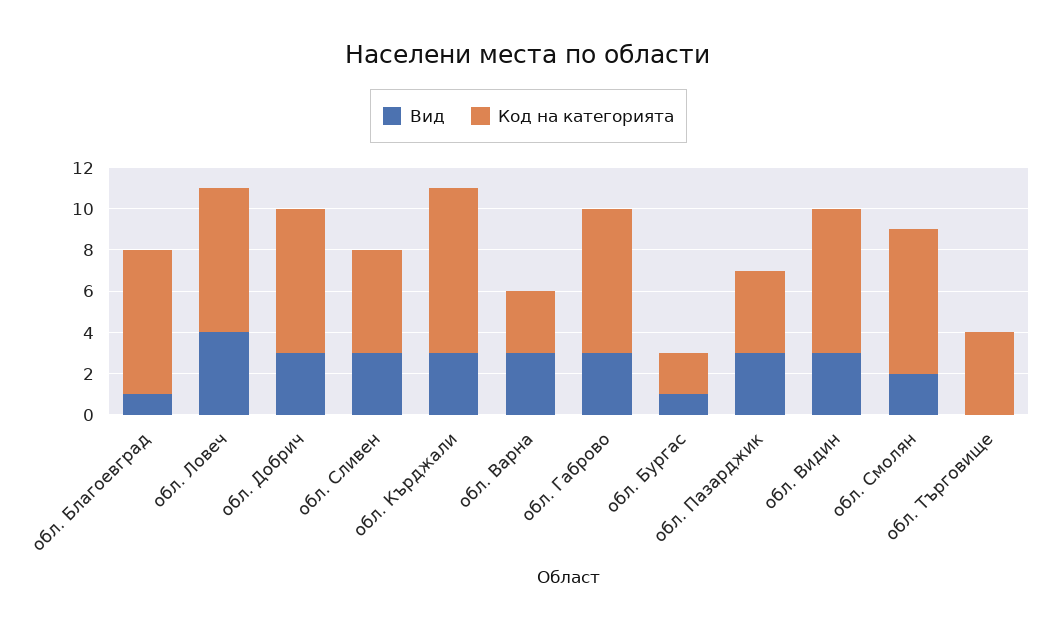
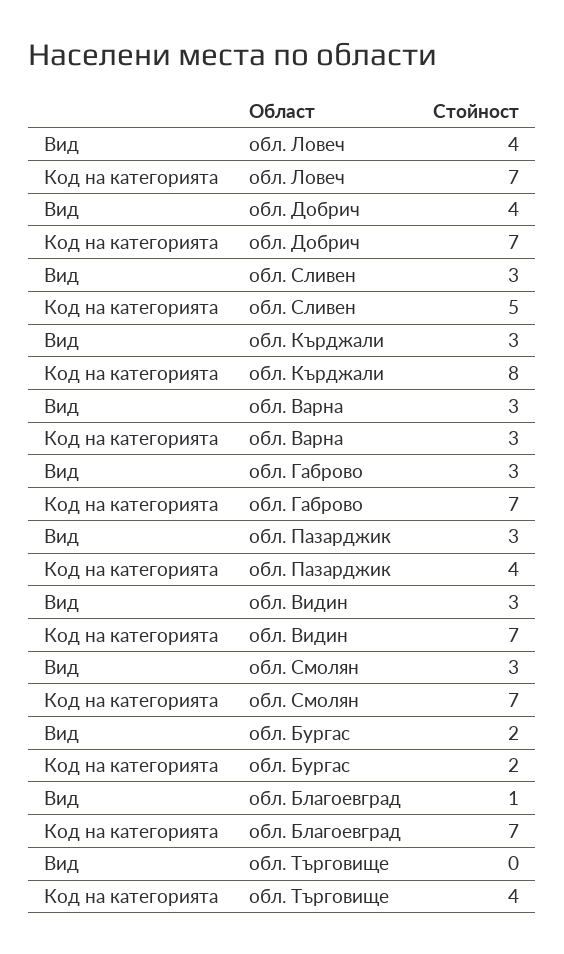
  {
    "Вид": {
      "обл. Благоевград": 1,
      "обл. Ловеч": 4,
-     "обл. Добрич": 3,
+     "обл. Добрич": 4,
      "обл. Сливен": 3,
      "обл. Кърджали": 3,
      "обл. Варна": 3,
      "обл. Габрово": 3,
-     "обл. Бургас": 1,
+     "обл. Бургас": 2,
      "обл. Пазарджик": 3,
      "обл. Видин": 3,
-     "обл. Смолян": 2,
+     "обл. Смолян": 3,
      "обл. Търговище": 0
    },
    "Код на категорията": {
      "обл. Благоевград": 7,
      "обл. Ловеч": 7,
      "обл. Добрич": 7,
      "обл. Сливен": 5,
      "обл. Кърджали": 8,
      "обл. Варна": 3,
      "обл. Габрово": 7,
      "обл. Бургас": 2,
      "обл. Пазарджик": 4,
      "обл. Видин": 7,
      "обл. Смолян": 7,
      "обл. Търговище": 4
    }
  }

